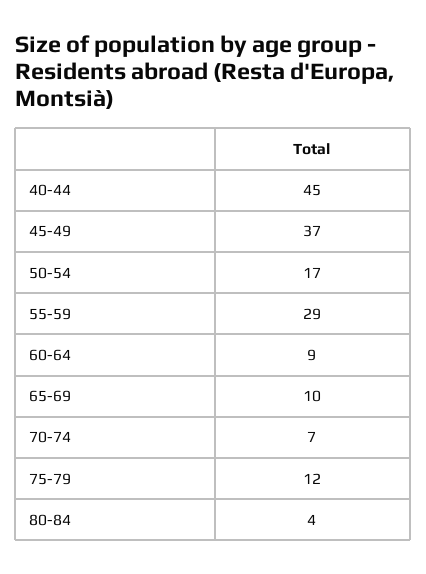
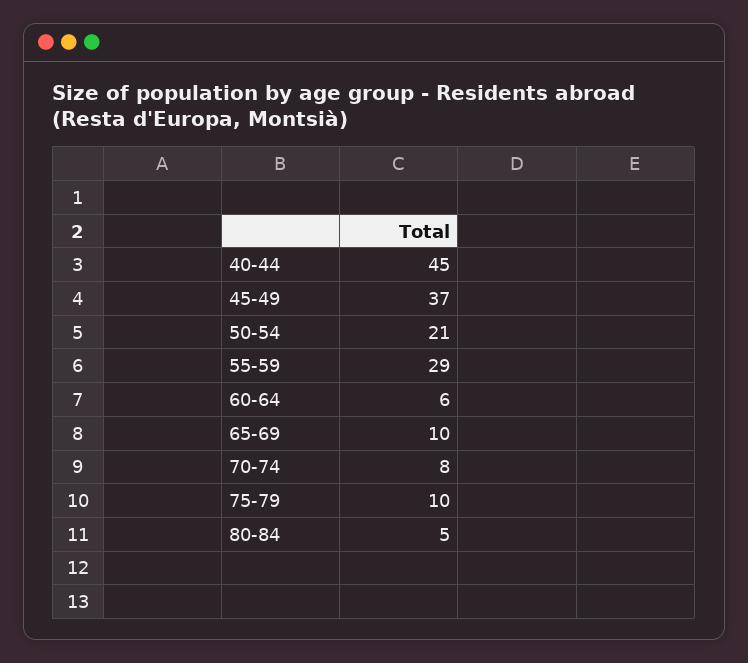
  {
    "40-44": 45,
    "45-49": 37,
-   "50-54": 17,
+   "50-54": 21,
    "55-59": 29,
-   "60-64": 9,
+   "60-64": 6,
    "65-69": 10,
-   "70-74": 7,
+   "70-74": 8,
-   "75-79": 12,
+   "75-79": 10,
-   "80-84": 4
+   "80-84": 5
  }

